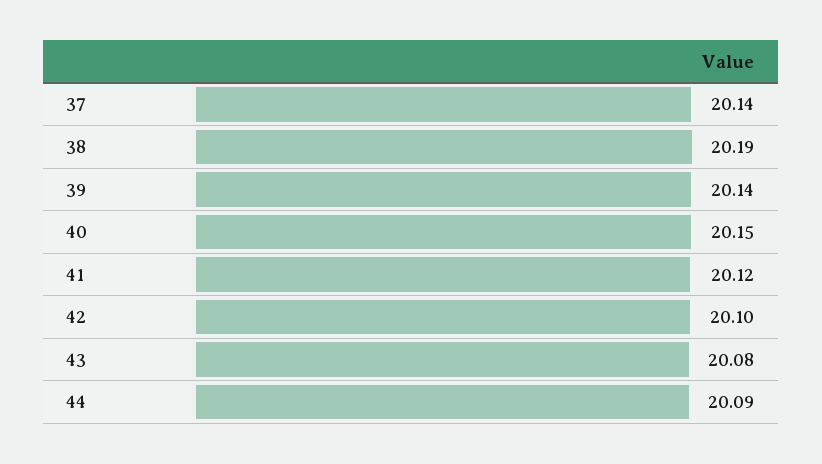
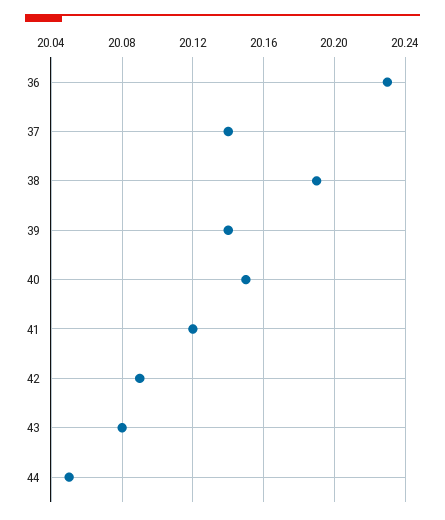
  {
    "37": 20.14,
    "38": 20.19,
    "39": 20.14,
    "40": 20.15,
    "41": 20.12,
-   "42": 20.1,
+   "42": 20.09,
    "43": 20.08,
-   "44": 20.09
+   "44": 20.05,
+   "36": 20.23
  }

